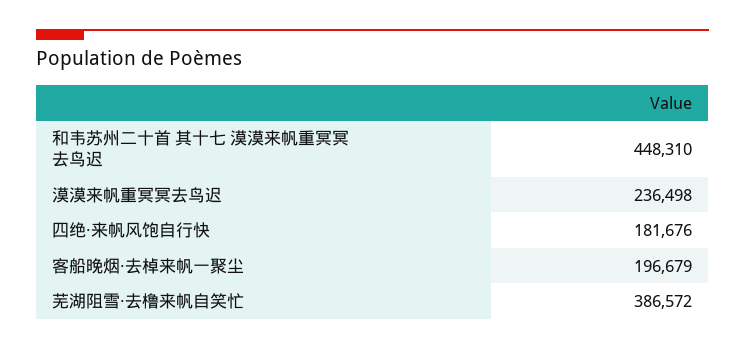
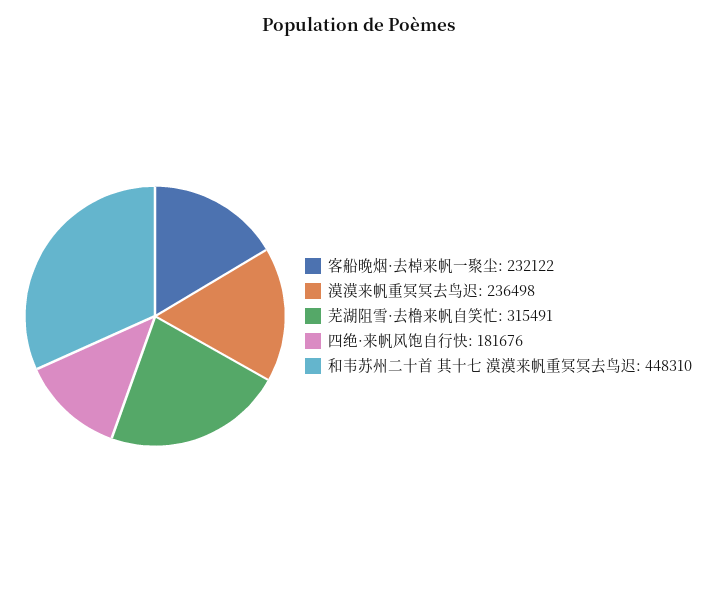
  {
    "和韦苏州二十首 其十七 漠漠来帆重冥冥去鸟迟": 448310,
    "漠漠来帆重冥冥去鸟迟": 236498,
    "四绝·来帆风饱自行快": 181676,
-   "客船晚烟·去棹来帆一聚尘": 196679,
+   "客船晚烟·去棹来帆一聚尘": 232122,
-   "芜湖阻雪·去橹来帆自笑忙": 386572
+   "芜湖阻雪·去橹来帆自笑忙": 315491
  }

